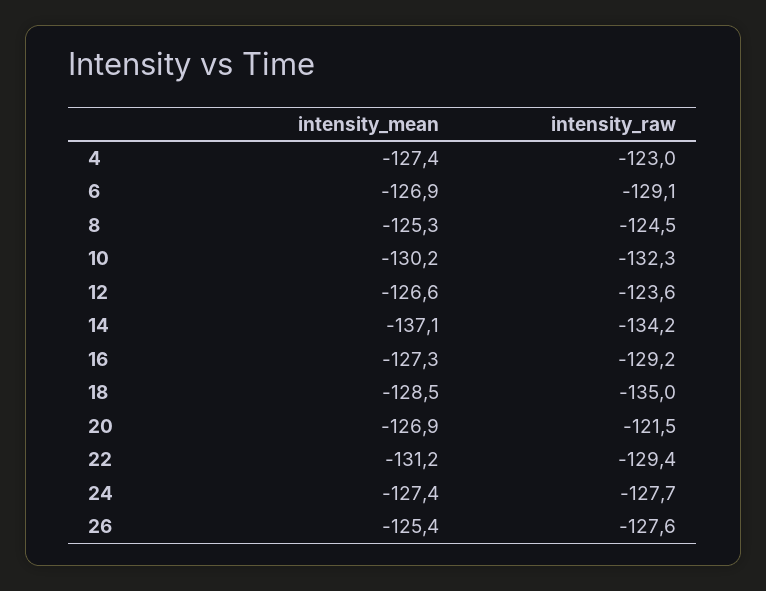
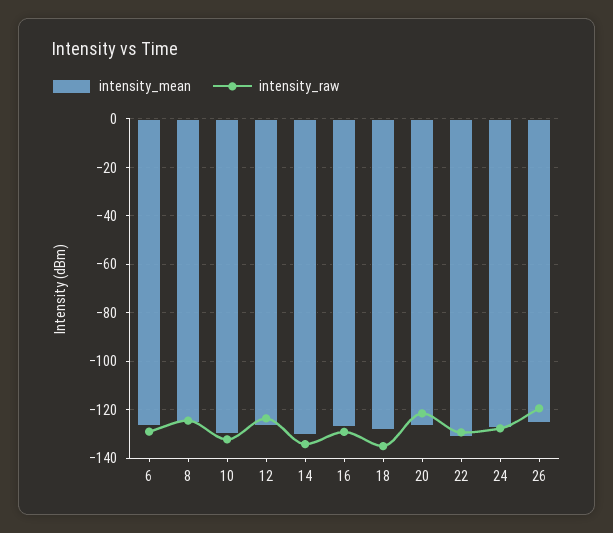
  {
    "intensity_mean": {
-     "4": -127.4,
      "6": -126.9,
      "8": -125.3,
      "10": -130.2,
      "12": -126.6,
-     "14": -137.1,
+     "14": -130,
      "16": -127.3,
      "18": -128.5,
      "20": -126.9,
      "22": -131.2,
      "24": -127.4,
      "26": -125.4
    },
    "intensity_raw": {
-     "4": -123,
      "6": -129.1,
      "8": -124.5,
      "10": -132.3,
      "12": -123.6,
      "14": -134.2,
      "16": -129.2,
      "18": -135,
      "20": -121.5,
      "22": -129.4,
      "24": -127.7,
-     "26": -127.6
+     "26": -120
    }
  }

